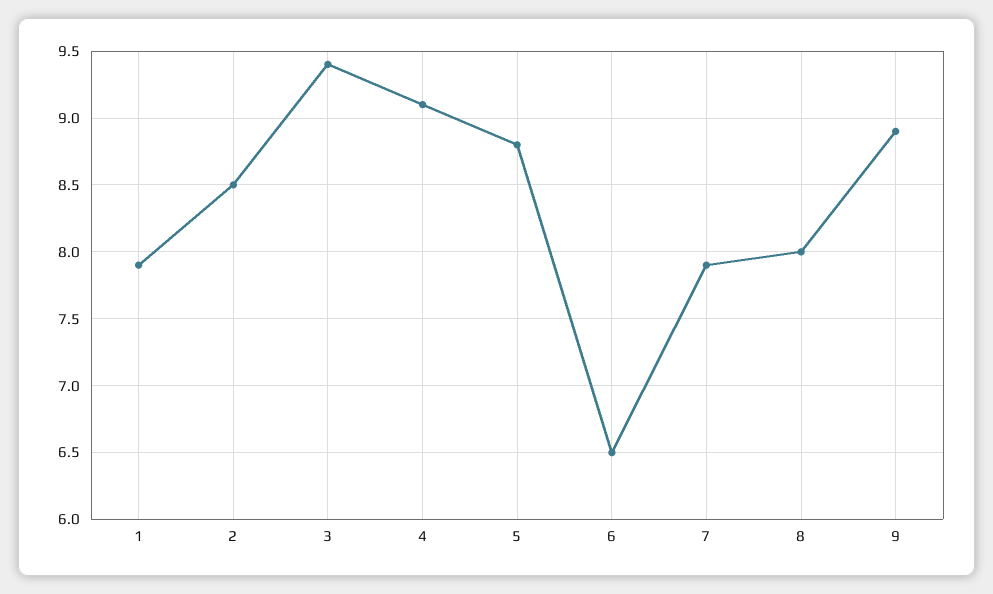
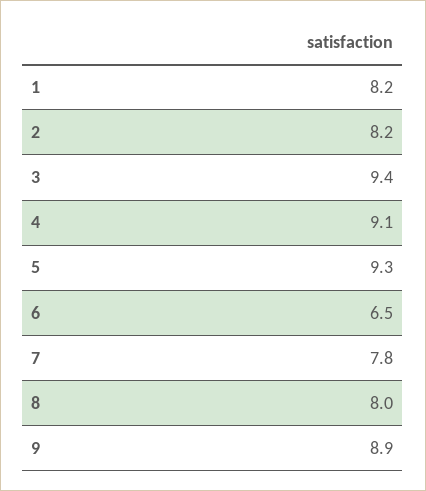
  {
-   "1": 7.9,
+   "1": 8.2,
-   "2": 8.5,
+   "2": 8.2,
    "3": 9.4,
    "4": 9.1,
-   "5": 8.8,
+   "5": 9.3,
    "6": 6.5,
-   "7": 7.9,
+   "7": 7.8,
    "8": 8,
    "9": 8.9
  }

